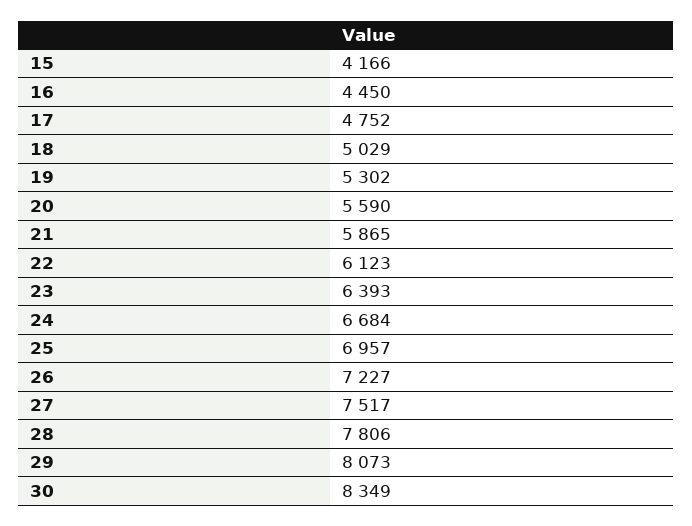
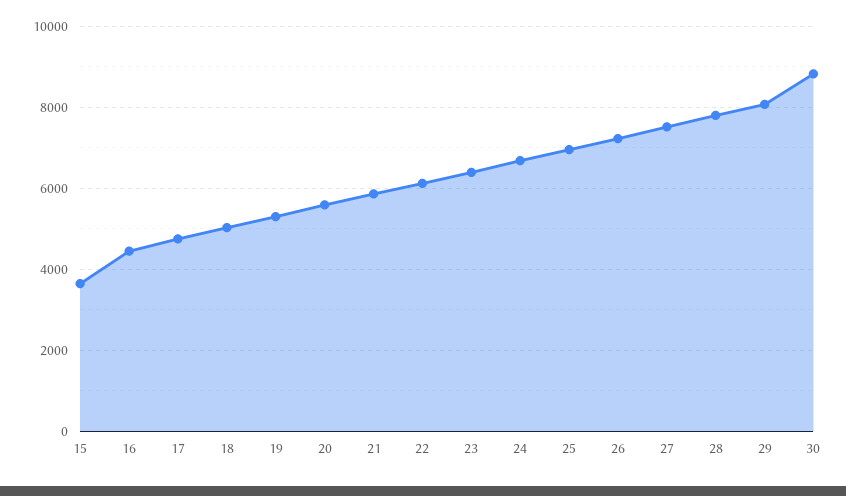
  {
-   "15": 4166,
+   "15": 3600,
    "16": 4450,
    "17": 4752,
    "18": 5029,
    "19": 5302,
    "20": 5590,
    "21": 5865,
    "22": 6123,
    "23": 6393,
    "24": 6684,
    "25": 6957,
    "26": 7227,
    "27": 7517,
    "28": 7806,
    "29": 8073,
-   "30": 8349
+   "30": 8800
  }

